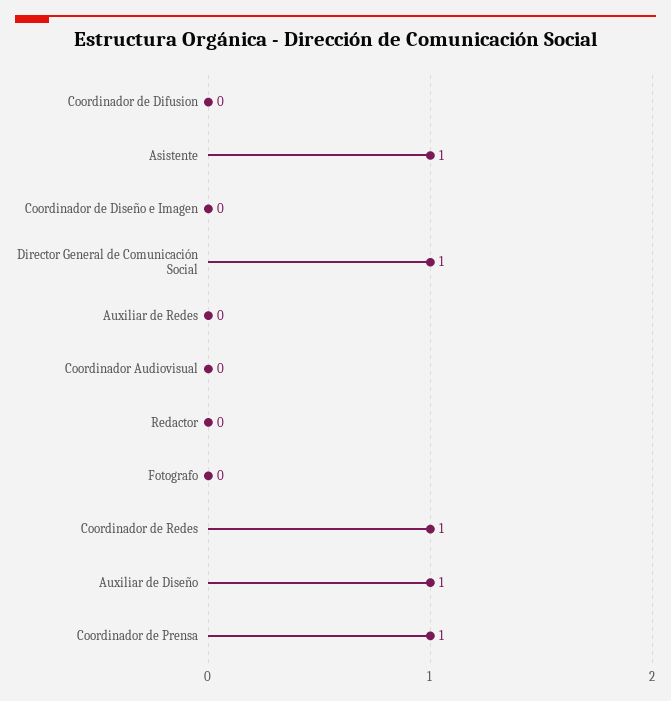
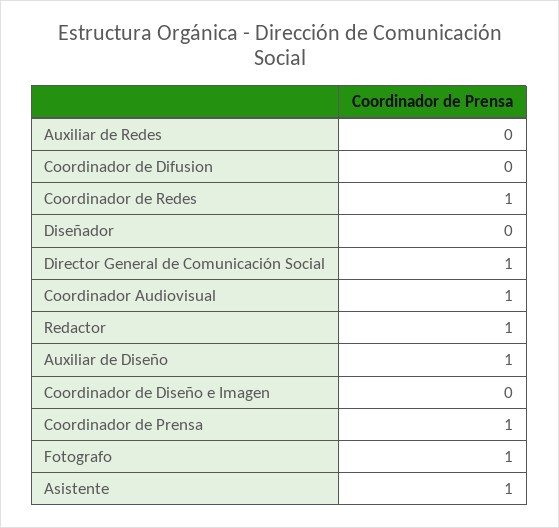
  {
    "Coordinador de Difusion": 0,
    "Asistente": 1,
    "Coordinador de Diseño e Imagen": 0,
    "Director General de Comunicación Social": 1,
    "Auxiliar de Redes": 0,
-   "Coordinador Audiovisual": 0,
+   "Coordinador Audiovisual": 1,
-   "Redactor": 0,
+   "Redactor": 1,
-   "Fotografo": 0,
+   "Fotografo": 1,
    "Coordinador de Redes": 1,
    "Auxiliar de Diseño": 1,
-   "Coordinador de Prensa": 1
+   "Coordinador de Prensa": 1,
+   "Diseñador": 0
  }

